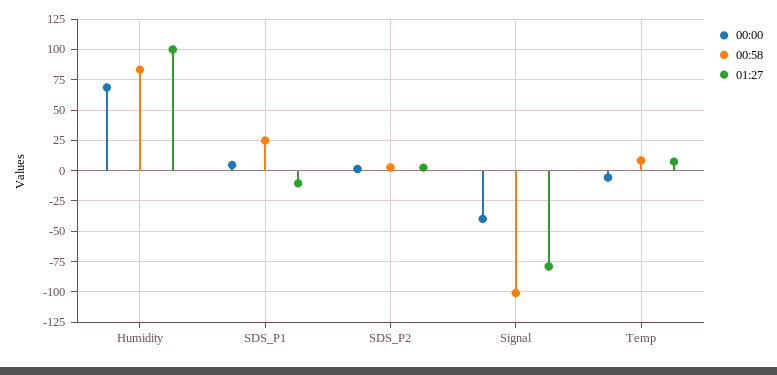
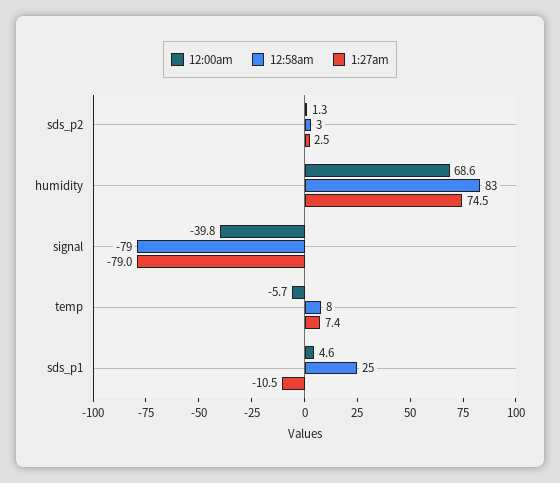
  {
    "00:00": {
      "Humidity": 68.6,
      "SDS_P1": 4.6,
      "SDS_P2": 1.3,
      "Signal": -39.8,
      "Temp": -5.7
    },
    "00:58": {
      "Humidity": 83,
      "SDS_P1": 25,
      "SDS_P2": 3,
-     "Signal": -100,
+     "Signal": -79,
      "Temp": 8
    },
    "01:27": {
-     "Humidity": 100,
+     "Humidity": 74.5,
      "SDS_P1": -10.5,
      "SDS_P2": 2.5,
      "Signal": -79,
      "Temp": 7.4
    }
  }

